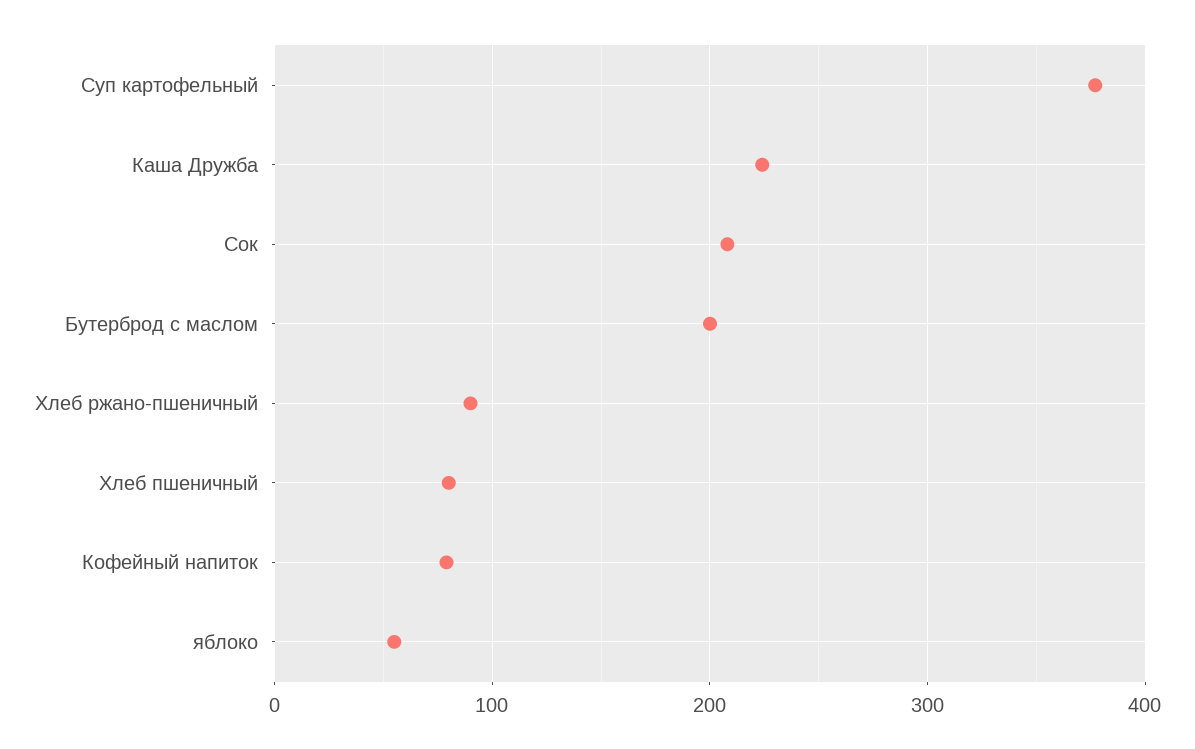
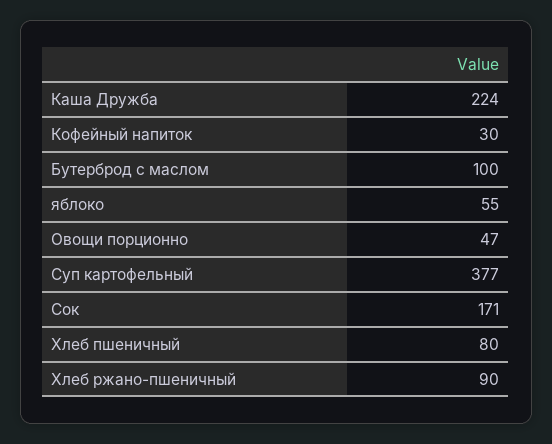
  {
    "Суп картофельный": 377,
    "Каша Дружба": 224,
-   "Сок": 210,
+   "Сок": 171,
-   "Бутерброд с маслом": 200,
+   "Бутерброд с маслом": 100,
    "Хлеб ржано-пшеничный": 90,
    "Хлеб пшеничный": 80,
-   "Кофейный напиток": 80,
+   "Кофейный напиток": 30,
-   "яблоко": 55
+   "яблоко": 55,
+   "Овощи порционно": 47
  }

